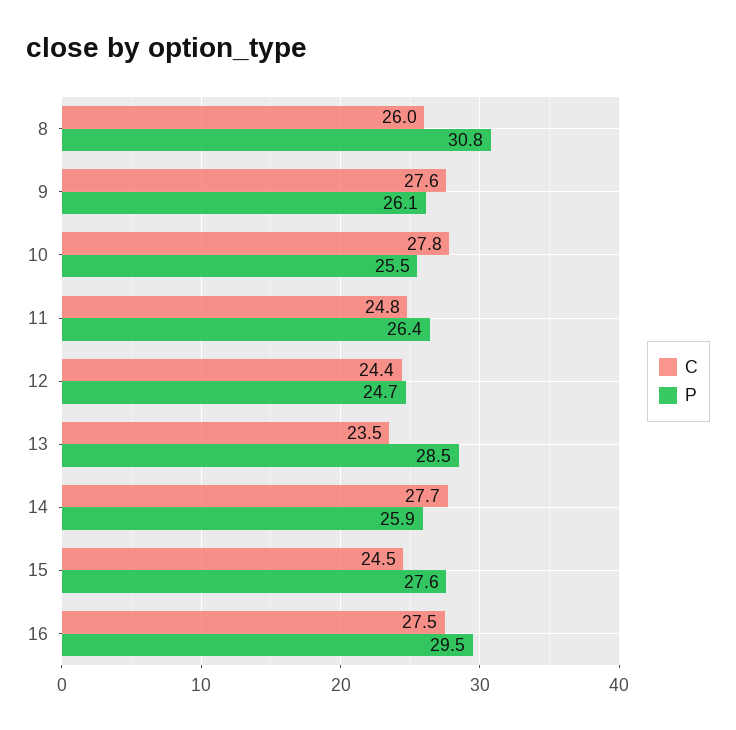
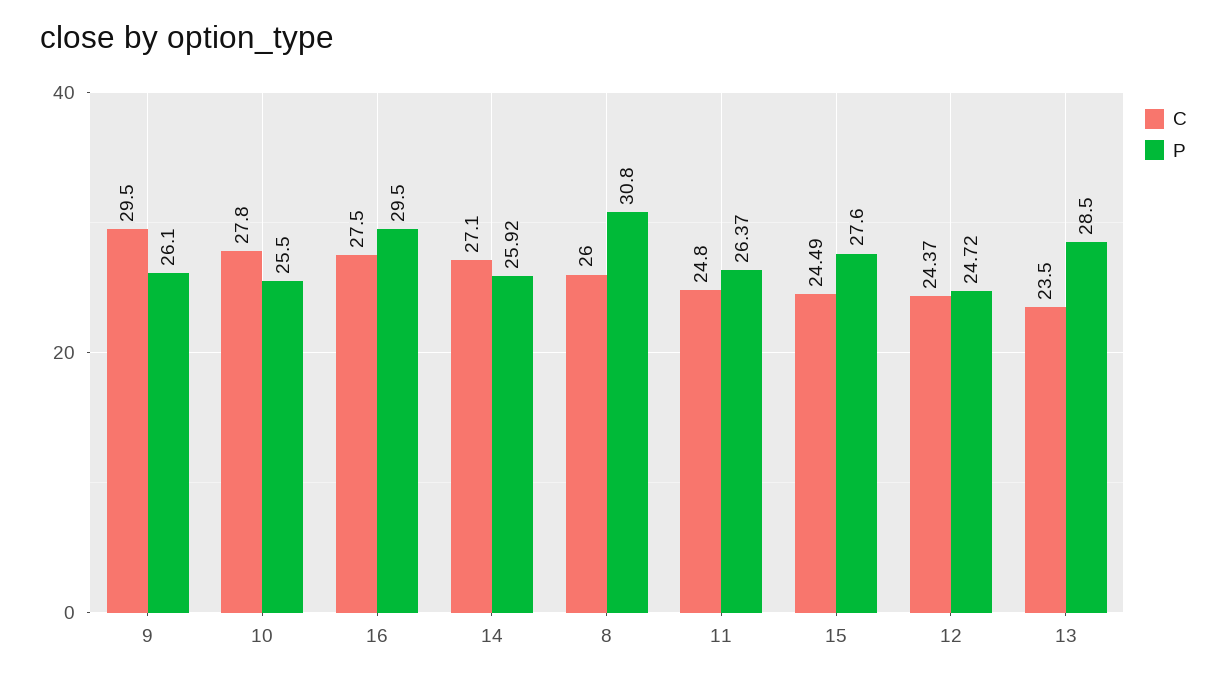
  {
    "C": {
      "8": 26,
-     "9": 27.6,
+     "9": 29.5,
      "10": 27.8,
      "11": 24.8,
      "12": 24.37,
      "13": 23.5,
-     "14": 27.7,
+     "14": 27.1,
      "15": 24.49,
      "16": 27.5
    },
    "P": {
      "8": 30.8,
      "9": 26.1,
      "10": 25.5,
      "11": 26.37,
      "12": 24.72,
      "13": 28.5,
      "14": 25.92,
      "15": 27.6,
      "16": 29.5
    }
  }

